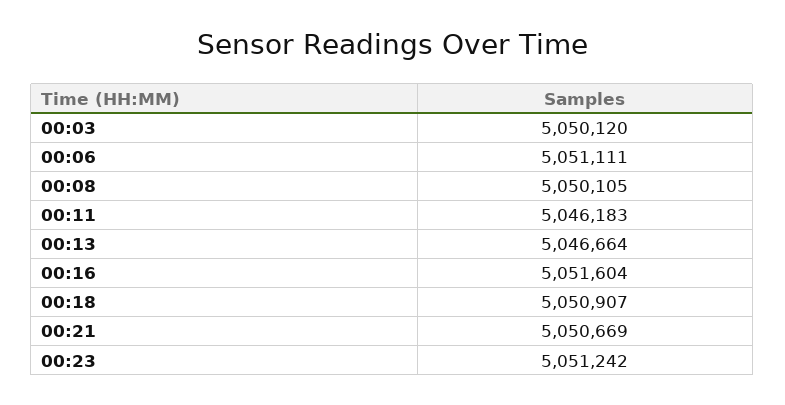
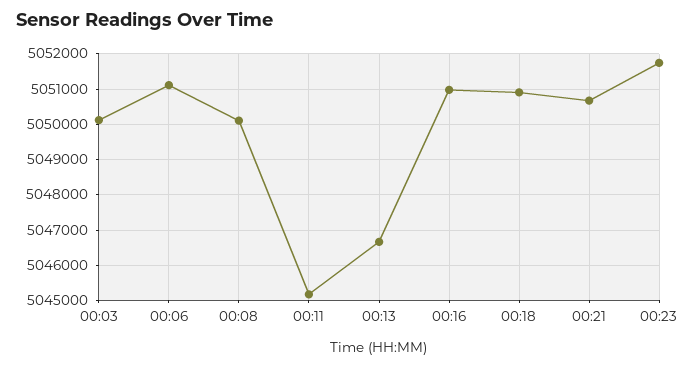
  {
    "00:03": 5050120,
    "00:06": 5051111,
    "00:08": 5050105,
-   "00:11": 5046183,
+   "00:11": 5045200,
    "00:13": 5046664,
-   "00:16": 5051604,
+   "00:16": 5051000,
    "00:18": 5050907,
    "00:21": 5050669,
-   "00:23": 5051242
+   "00:23": 5051800
  }

